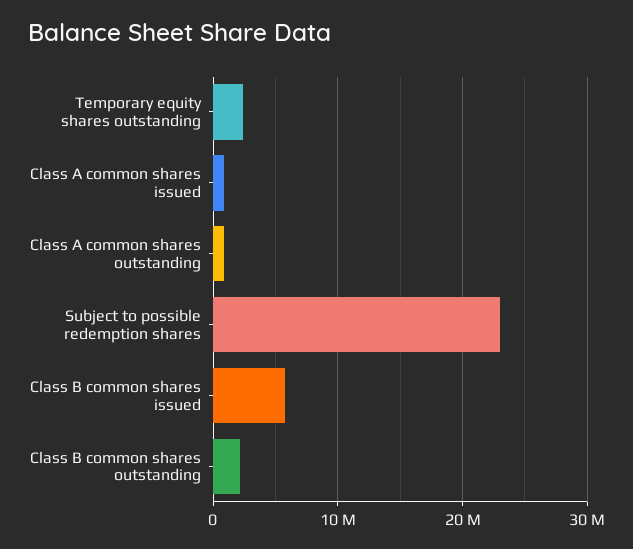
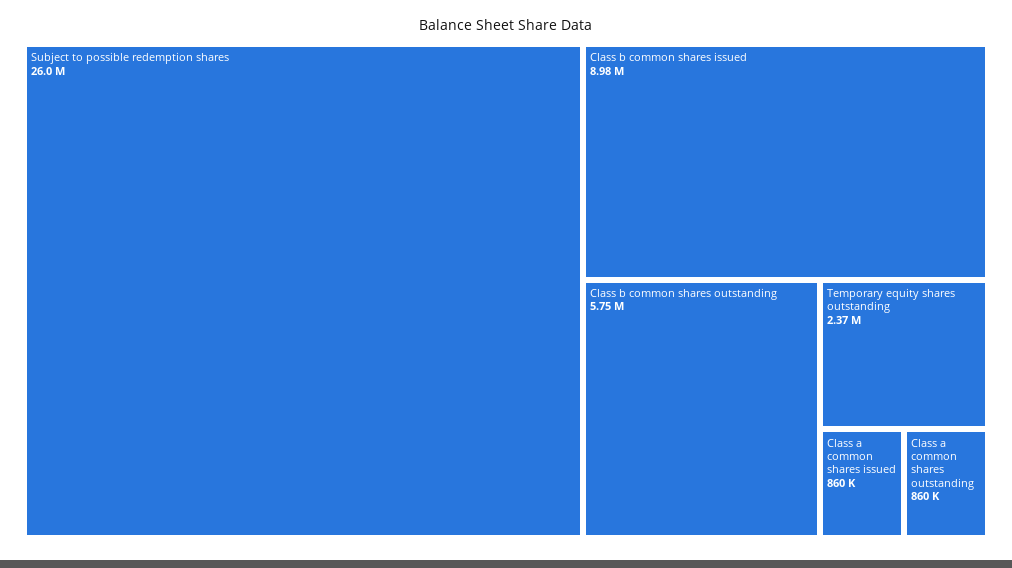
  {
    "Temporary equity shares outstanding": 2370000,
    "Class A common shares issued": 860000,
    "Class A common shares outstanding": 860000,
-   "Subject to possible redemption shares": 23000000,
+   "Subject to possible redemption shares": 26000000,
-   "Class B common shares issued": 6000000,
+   "Class B common shares issued": 8980000,
-   "Class B common shares outstanding": 2000000
+   "Class B common shares outstanding": 5750000
  }

